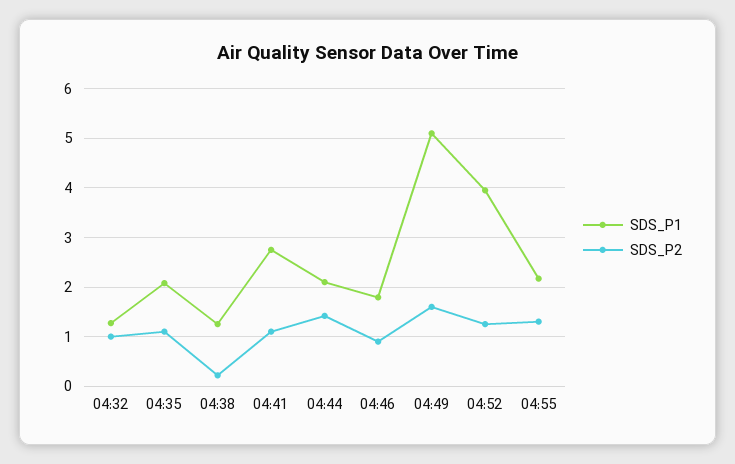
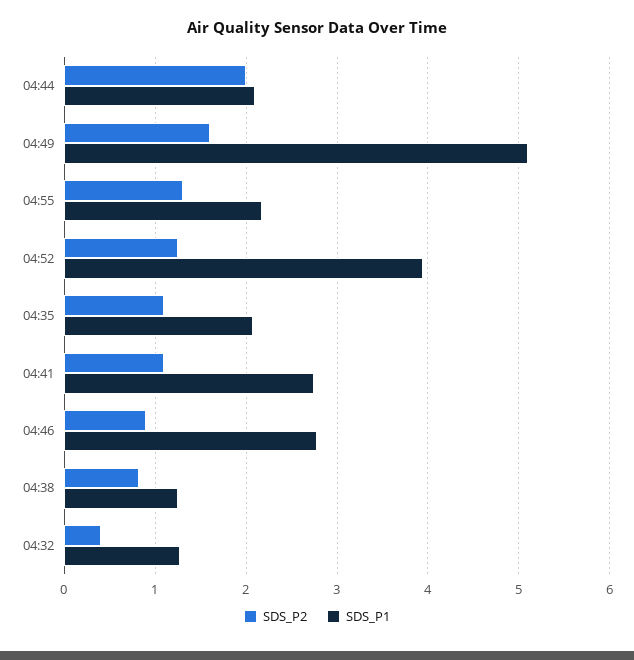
  {
    "SDS_P1": {
      "04:32": 1.3,
      "04:35": 2.1,
      "04:38": 1.3,
      "04:41": 2.8,
      "04:44": 2.1,
-     "04:46": 1.8,
+     "04:46": 2.8,
      "04:49": 5.1,
      "04:52": 4,
      "04:55": 2.2
    },
    "SDS_P2": {
-     "04:32": 1,
+     "04:32": 0.4,
      "04:35": 1.1,
-     "04:38": 0.2,
+     "04:38": 0.8,
      "04:41": 1.1,
-     "04:44": 1.4,
+     "04:44": 2,
      "04:46": 0.9,
      "04:49": 1.6,
      "04:52": 1.3,
      "04:55": 1.3
    }
  }

